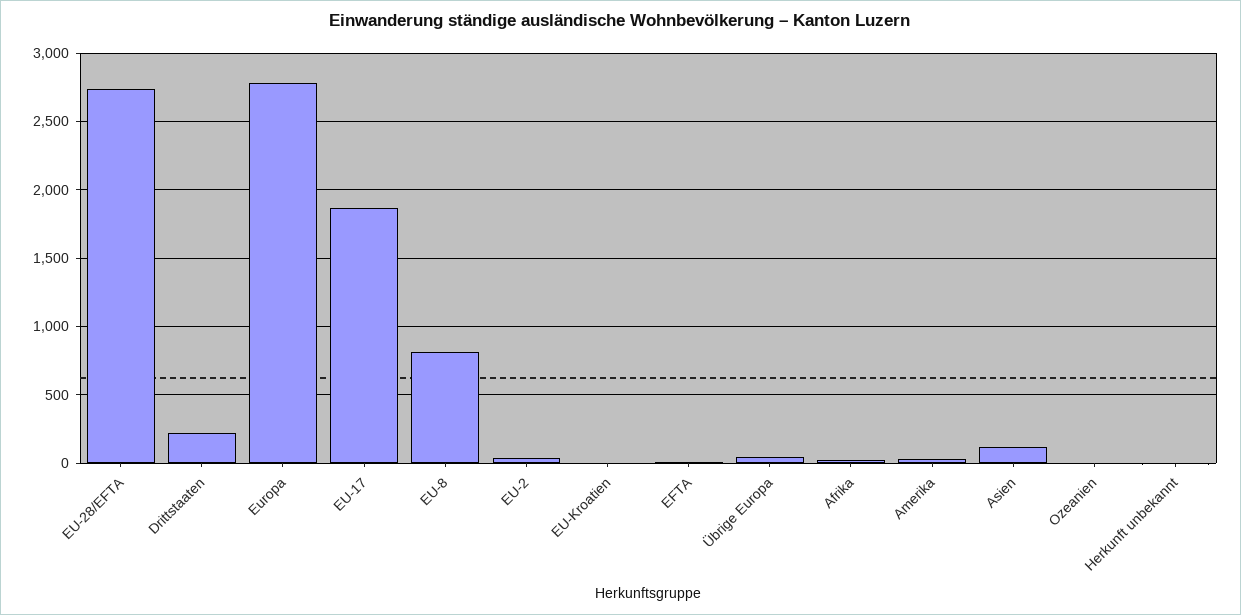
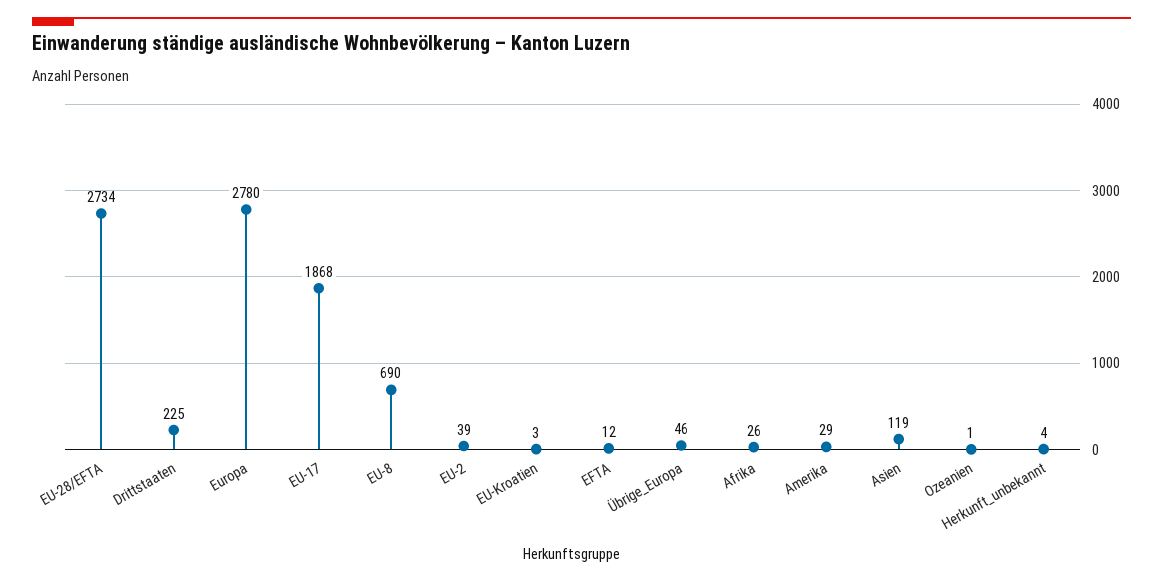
  {
    "EU-28/EFTA": 2734,
    "Drittstaaten": 225,
    "Europa": 2780,
    "EU-17": 1868,
-   "EU-8": 800,
+   "EU-8": 690,
    "EU-2": 39,
    "EU-Kroatien": 3,
    "EFTA": 12,
    "Übrige Europa": 46,
    "Afrika": 26,
    "Amerika": 29,
    "Asien": 119,
    "Ozeanien": 1,
    "Herkunft unbekannt": 4
  }

